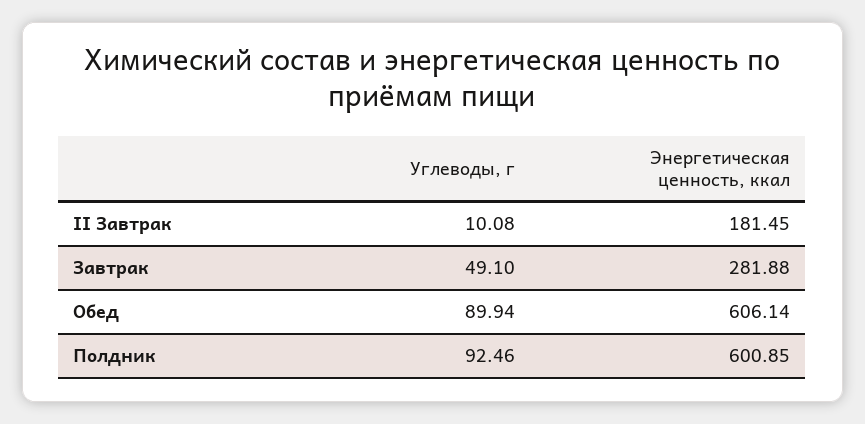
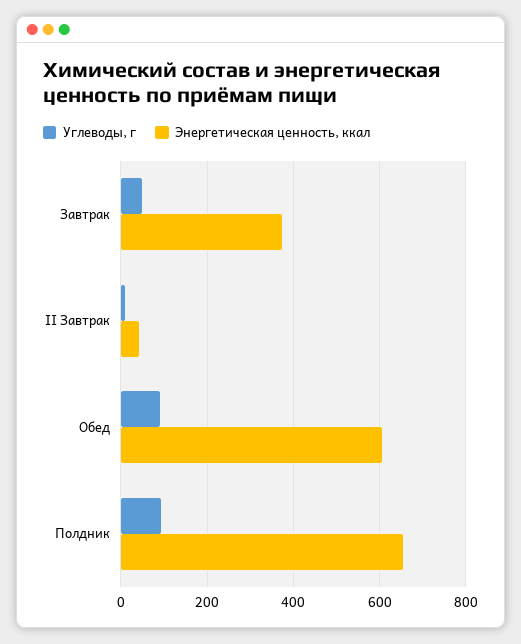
  {
    "Углеводы, г": {
      "II Завтрак": 10.08,
      "Завтрак": 49.1,
      "Обед": 89.94,
      "Полдник": 92.46
    },
    "Энергетическая ценность, ккал": {
-     "II Завтрак": 181.45,
+     "II Завтрак": 40,
-     "Завтрак": 281.88,
+     "Завтрак": 380,
      "Обед": 606.14,
-     "Полдник": 600.85
+     "Полдник": 660
    }
  }

